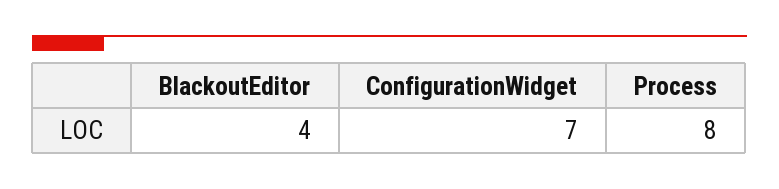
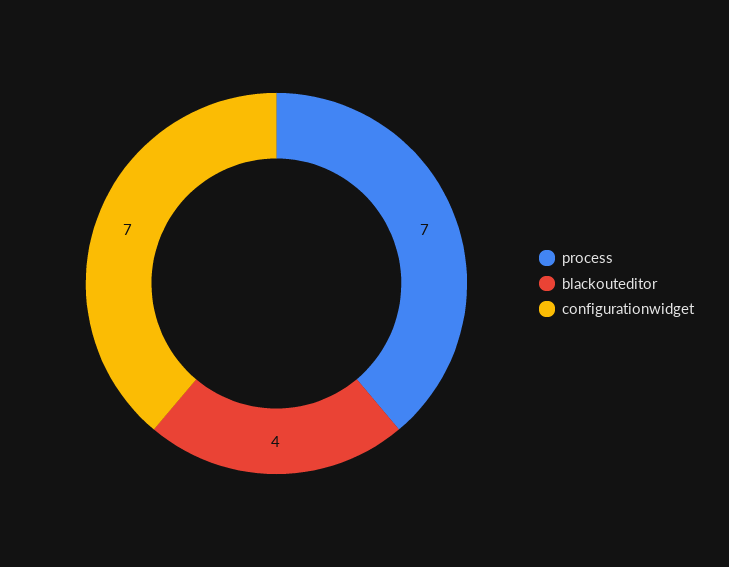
  {
    "BlackoutEditor": 4,
    "ConfigurationWidget": 7,
-   "Process": 8
+   "Process": 7
  }

